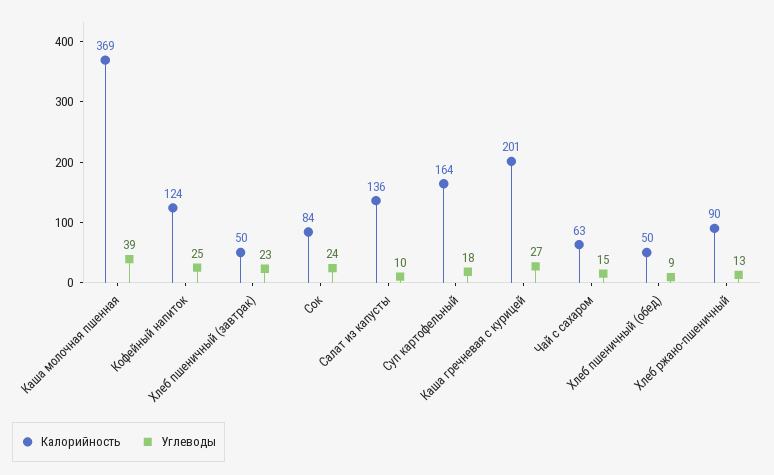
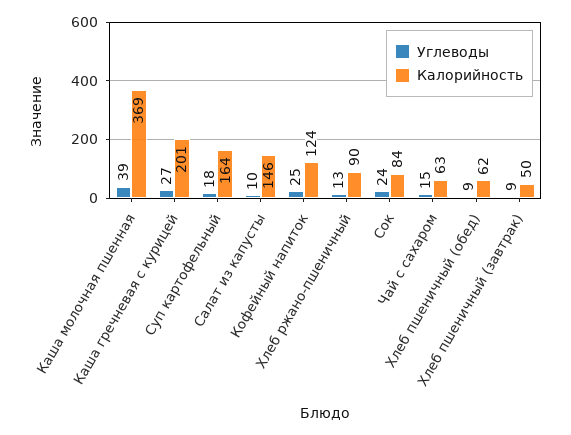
  {
    "Калорийность": {
      "Каша молочная пшенная": 369,
      "Кофейный напиток": 124,
      "Хлеб пшеничный (завтрак)": 50,
      "Сок": 84,
-     "Салат из капусты": 136,
+     "Салат из капусты": 146,
      "Суп картофельный": 164,
      "Каша гречневая с курицей": 201,
      "Чай с сахаром": 63,
-     "Хлеб пшеничный (обед)": 50,
+     "Хлеб пшеничный (обед)": 62,
      "Хлеб ржано-пшеничный": 90
    },
    "Углеводы": {
      "Каша молочная пшенная": 39,
      "Кофейный напиток": 25,
-     "Хлеб пшеничный (завтрак)": 23,
+     "Хлеб пшеничный (завтрак)": 9,
      "Сок": 24,
      "Салат из капусты": 10,
      "Суп картофельный": 18,
      "Каша гречневая с курицей": 27,
      "Чай с сахаром": 15,
      "Хлеб пшеничный (обед)": 9,
      "Хлеб ржано-пшеничный": 13
    }
  }

